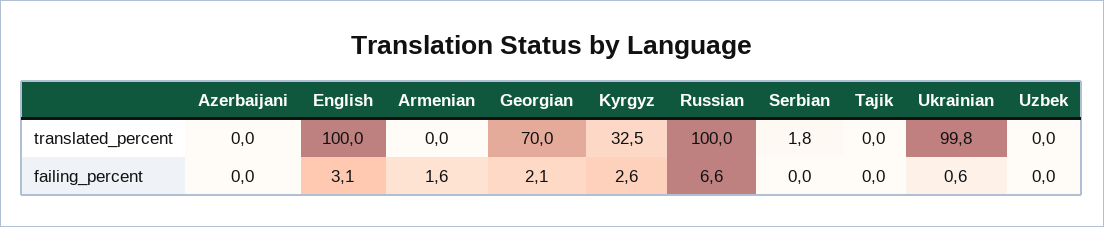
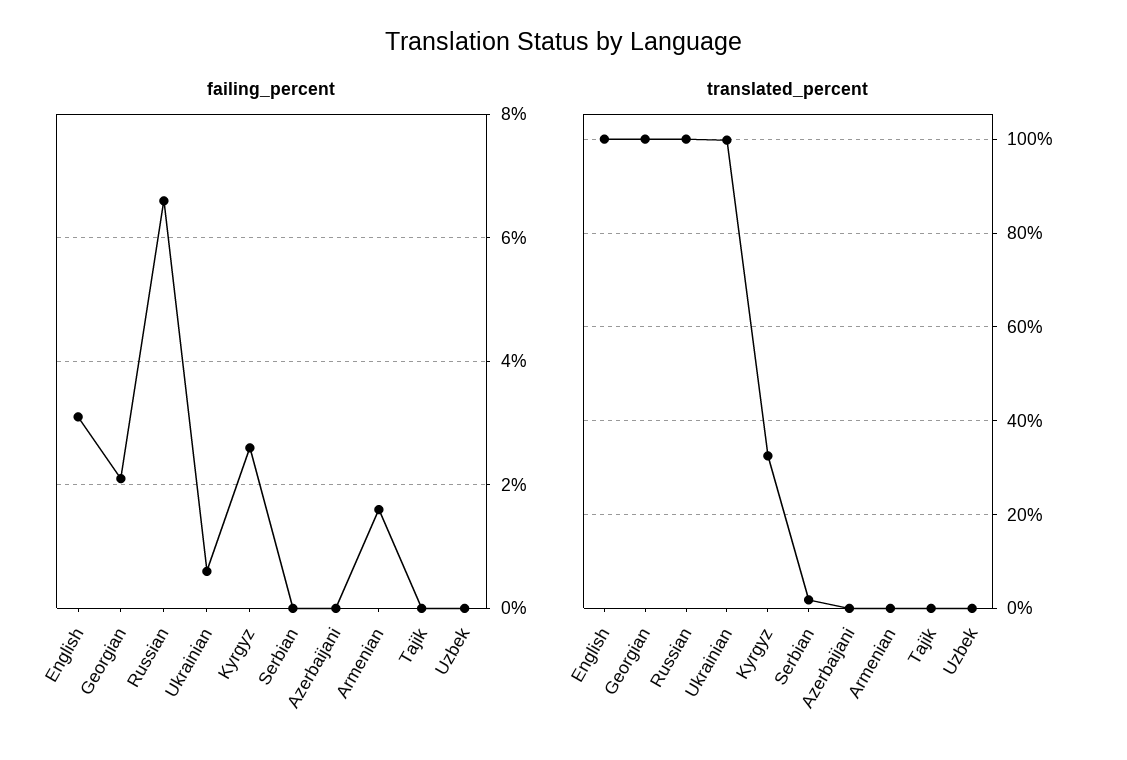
  {
    "translated_percent": {
      "Azerbaijani": 0,
      "English": 100,
      "Armenian": 0,
-     "Georgian": 70,
+     "Georgian": 100,
      "Kyrgyz": 32.5,
      "Russian": 100,
      "Serbian": 1.8,
      "Tajik": 0,
      "Ukrainian": 99.8,
      "Uzbek": 0
    },
    "failing_percent": {
      "Azerbaijani": 0,
      "English": 3.1,
      "Armenian": 1.6,
      "Georgian": 2.1,
      "Kyrgyz": 2.6,
      "Russian": 6.6,
      "Serbian": 0,
      "Tajik": 0,
      "Ukrainian": 0.6,
      "Uzbek": 0
    }
  }

